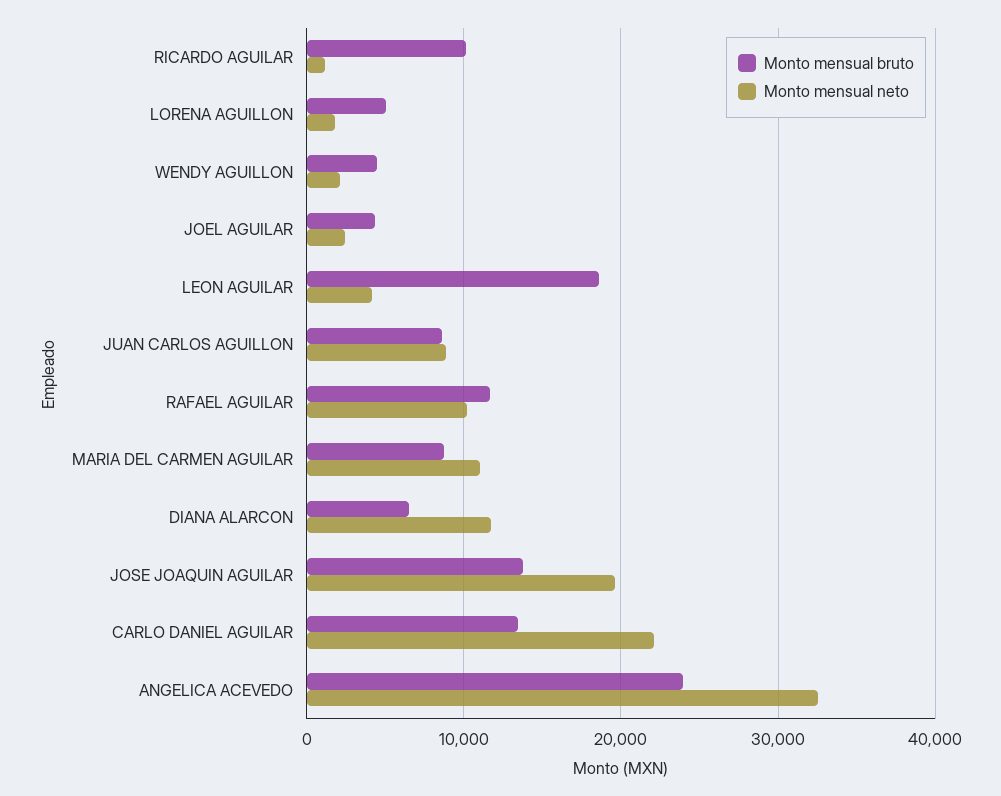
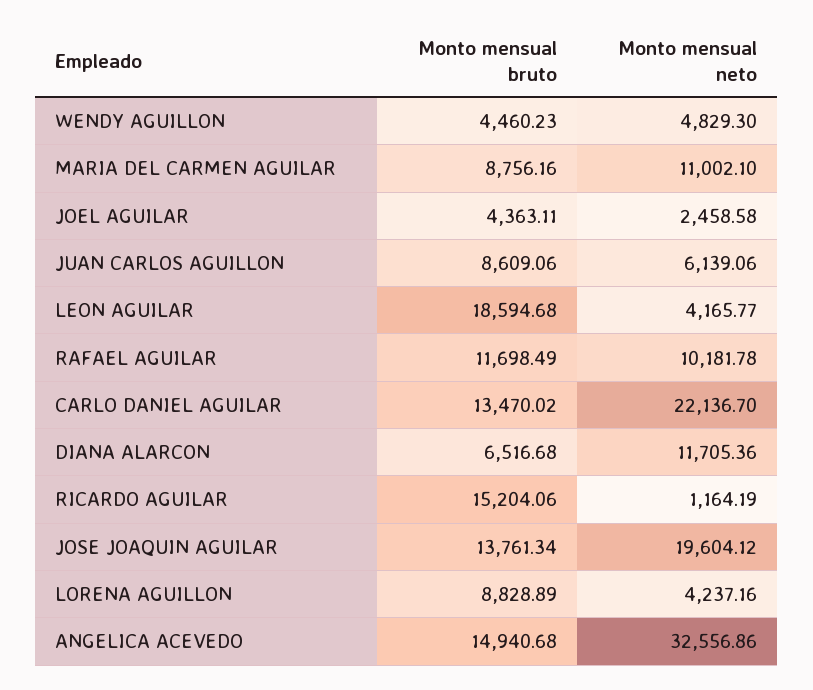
  {
    "Monto mensual bruto": {
-     "RICARDO AGUILAR": 10000,
+     "RICARDO AGUILAR": 15204.06,
-     "LORENA AGUILLON": 5000,
+     "LORENA AGUILLON": 8828.89,
      "WENDY AGUILLON": 4460.23,
      "JOEL AGUILAR": 4363.11,
      "LEON AGUILAR": 18594.68,
      "JUAN CARLOS AGUILLON": 8609.06,
      "RAFAEL AGUILAR": 11698.49,
      "MARIA DEL CARMEN AGUILAR": 8756.16,
      "DIANA ALARCON": 6516.68,
      "JOSE JOAQUIN AGUILAR": 13761.34,
      "CARLO DANIEL AGUILAR": 13470.02,
-     "ANGELICA ACEVEDO": 24000
+     "ANGELICA ACEVEDO": 14940.68
    },
    "Monto mensual neto": {
      "RICARDO AGUILAR": 1164.19,
-     "LORENA AGUILLON": 2000,
+     "LORENA AGUILLON": 4237.16,
-     "WENDY AGUILLON": 2000,
+     "WENDY AGUILLON": 4829.3,
      "JOEL AGUILAR": 2458.58,
      "LEON AGUILAR": 4165.77,
-     "JUAN CARLOS AGUILLON": 9000,
+     "JUAN CARLOS AGUILLON": 6139.06,
      "RAFAEL AGUILAR": 10181.78,
      "MARIA DEL CARMEN AGUILAR": 11002.1,
      "DIANA ALARCON": 11705.36,
      "JOSE JOAQUIN AGUILAR": 19604.12,
      "CARLO DANIEL AGUILAR": 22136.7,
      "ANGELICA ACEVEDO": 32556.86
    }
  }

